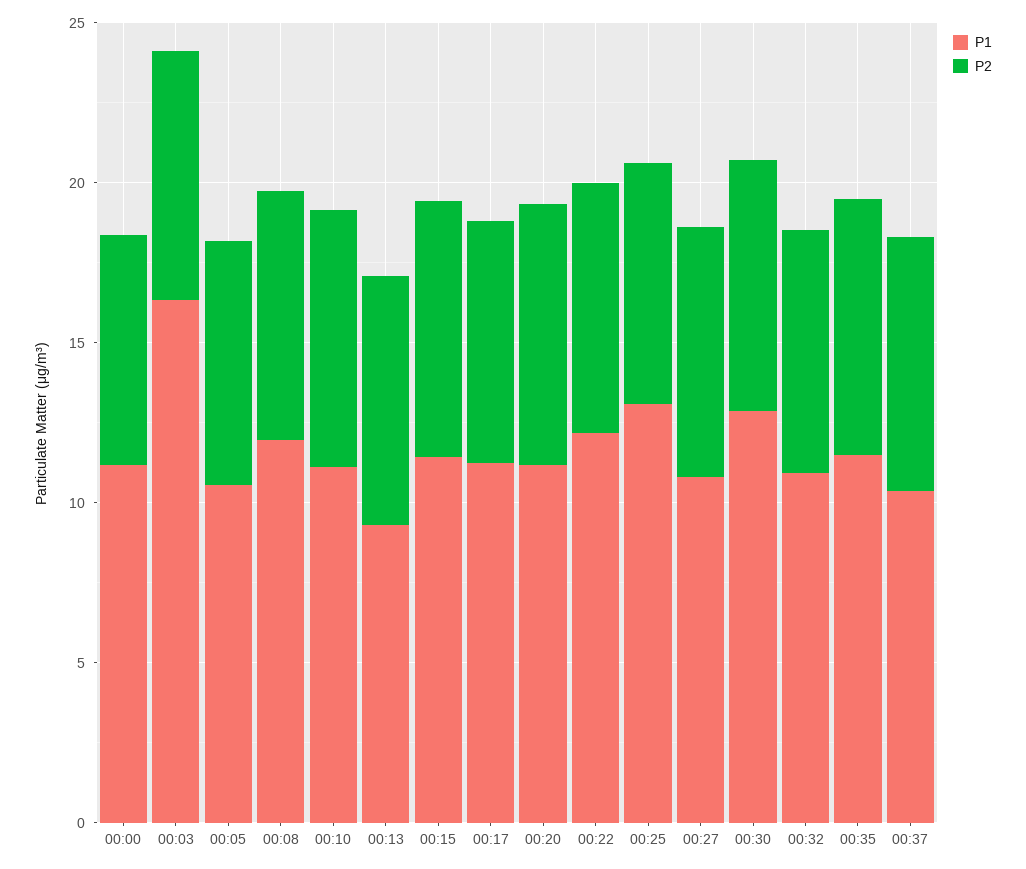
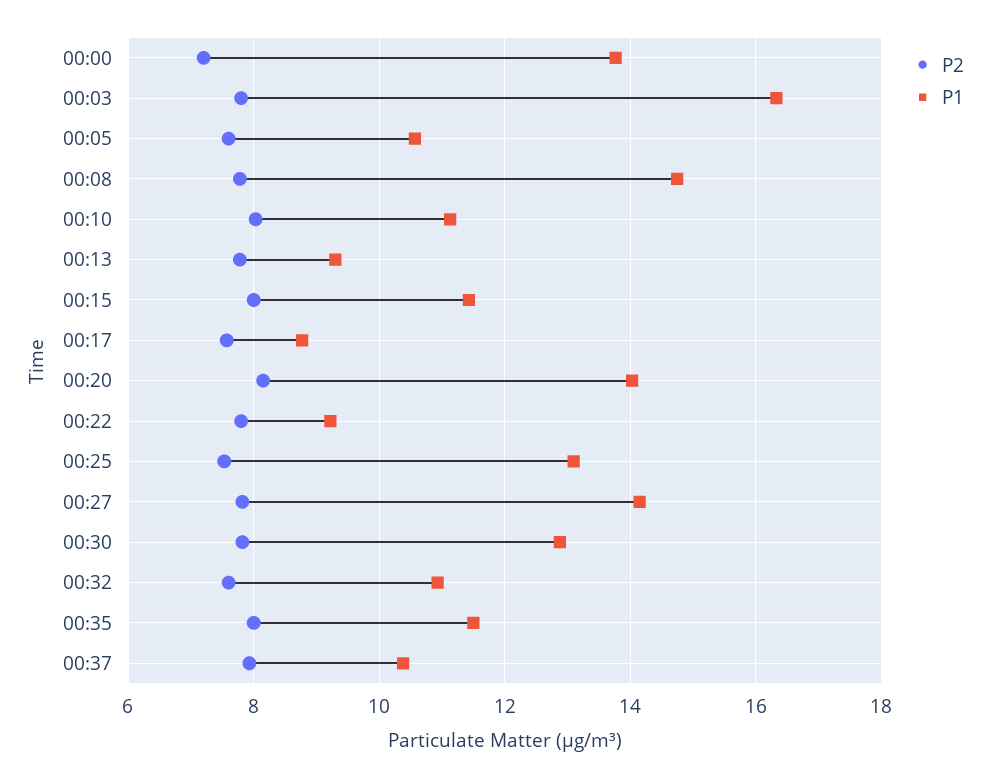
  {
    "P1": {
-     "00:00": 11,
+     "00:00": 13.8,
      "00:03": 16.4,
      "00:05": 10.6,
-     "00:08": 12,
+     "00:08": 14.8,
      "00:10": 11.2,
      "00:13": 9.4,
      "00:15": 11.4,
-     "00:17": 11,
+     "00:17": 8.8,
-     "00:20": 11,
+     "00:20": 14,
-     "00:22": 12,
+     "00:22": 9.2,
      "00:25": 13.2,
-     "00:27": 11,
+     "00:27": 14.2,
      "00:30": 12.8,
      "00:32": 11,
      "00:35": 11.6,
      "00:37": 10.4
    },
    "P2": {
      "00:00": 7.2,
      "00:03": 7.8,
      "00:05": 7.6,
      "00:08": 7.8,
      "00:10": 8,
      "00:13": 7.8,
      "00:15": 8,
      "00:17": 7.6,
      "00:20": 8.2,
      "00:22": 7.8,
      "00:25": 7.6,
      "00:27": 7.8,
      "00:30": 7.8,
      "00:32": 7.6,
      "00:35": 8,
      "00:37": 8
    }
  }

